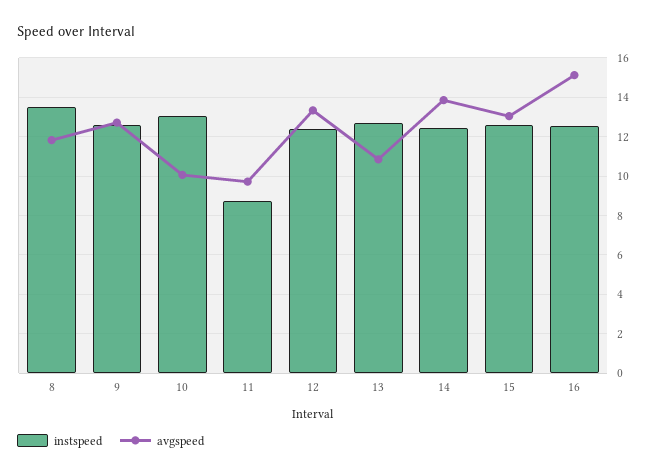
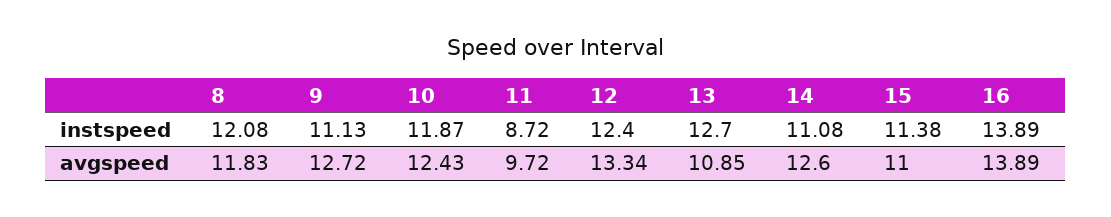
  {
    "instspeed": {
-     "8": 13.5,
+     "8": 12.08,
-     "9": 12.5,
+     "9": 11.13,
-     "10": 13,
+     "10": 11.87,
      "11": 8.72,
      "12": 12.4,
      "13": 12.7,
-     "14": 12.5,
+     "14": 11.08,
-     "15": 12.5,
+     "15": 11.38,
-     "16": 12.5
+     "16": 13.89
    },
    "avgspeed": {
      "8": 11.83,
      "9": 12.72,
-     "10": 10,
+     "10": 12.43,
      "11": 9.72,
      "12": 13.34,
      "13": 10.85,
-     "14": 14,
+     "14": 12.6,
-     "15": 13,
+     "15": 11,
-     "16": 15
+     "16": 13.89
    }
  }

